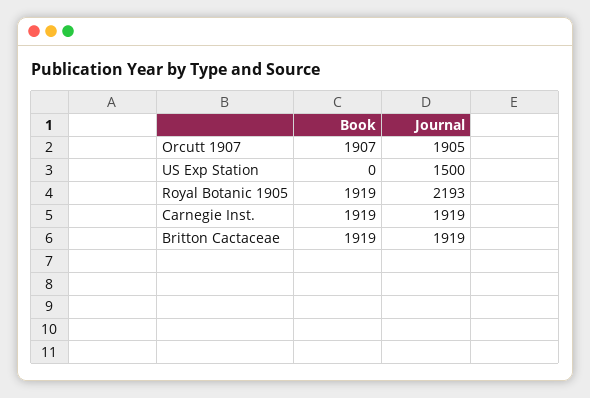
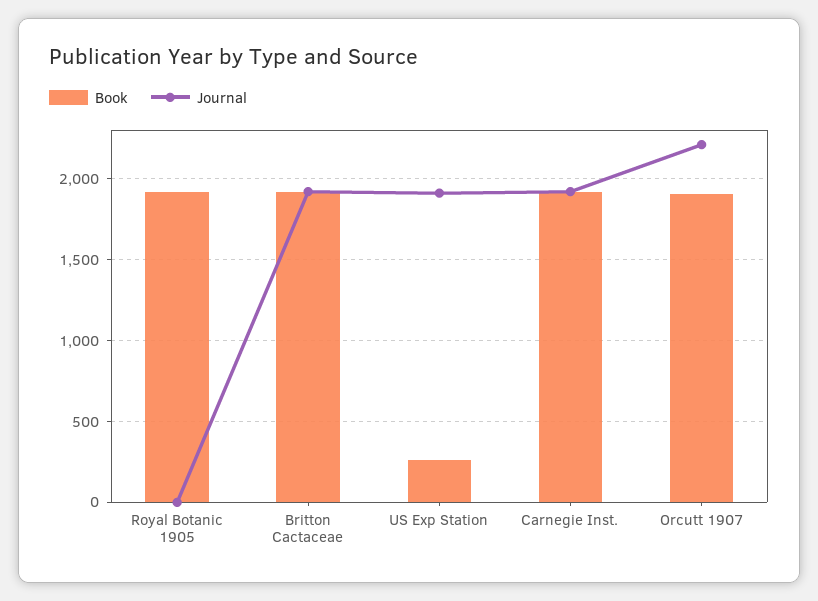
  {
    "Book": {
      "Orcutt 1907": 1907,
-     "US Exp Station": 0,
+     "US Exp Station": 250,
      "Royal Botanic 1905": 1919,
      "Carnegie Inst.": 1919,
      "Britton Cactaceae": 1919
    },
    "Journal": {
-     "Orcutt 1907": 1905,
+     "Orcutt 1907": 2200,
-     "US Exp Station": 1500,
+     "US Exp Station": 1900,
-     "Royal Botanic 1905": 2193,
+     "Royal Botanic 1905": 0,
      "Carnegie Inst.": 1919,
      "Britton Cactaceae": 1919
    }
  }

